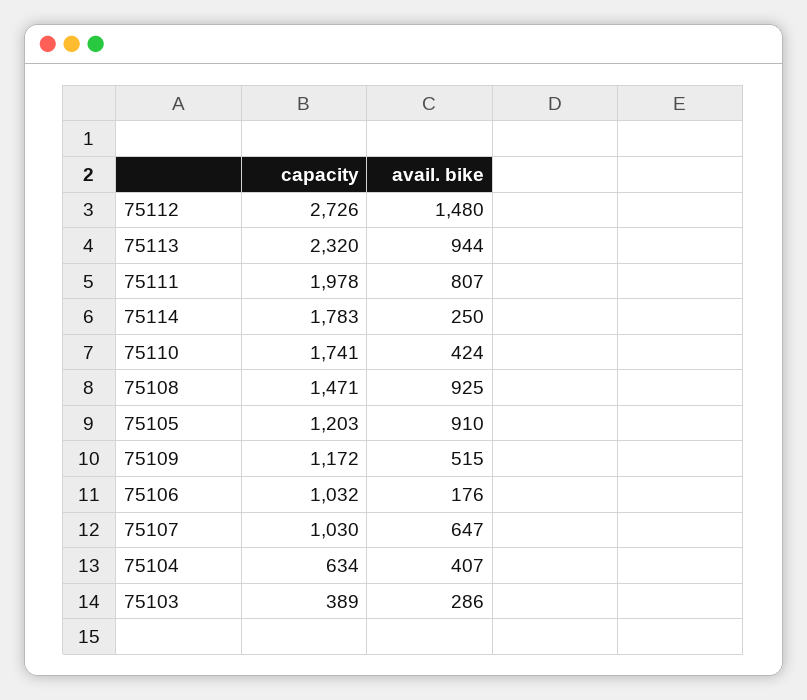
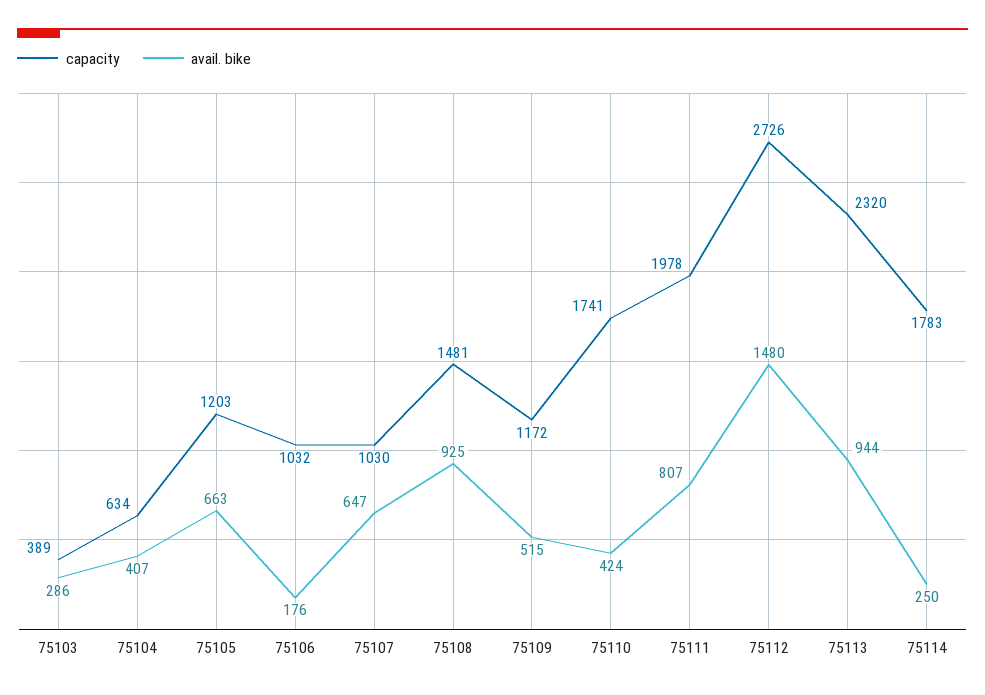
  {
    "capacity": {
      "75112": 2726,
      "75113": 2320,
      "75111": 1978,
      "75114": 1783,
      "75110": 1741,
-     "75108": 1471,
+     "75108": 1481,
      "75105": 1203,
      "75109": 1172,
      "75106": 1032,
      "75107": 1030,
      "75104": 634,
      "75103": 389
    },
    "avail. bike": {
      "75112": 1480,
      "75113": 944,
      "75111": 807,
      "75114": 250,
      "75110": 424,
      "75108": 925,
-     "75105": 910,
+     "75105": 663,
      "75109": 515,
      "75106": 176,
      "75107": 647,
      "75104": 407,
      "75103": 286
    }
  }

